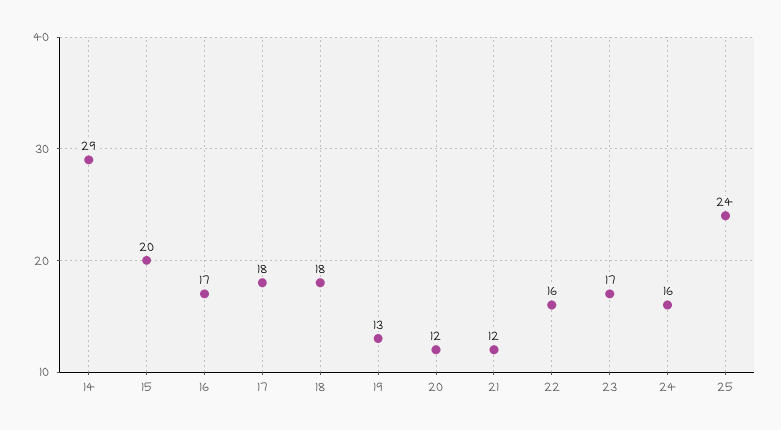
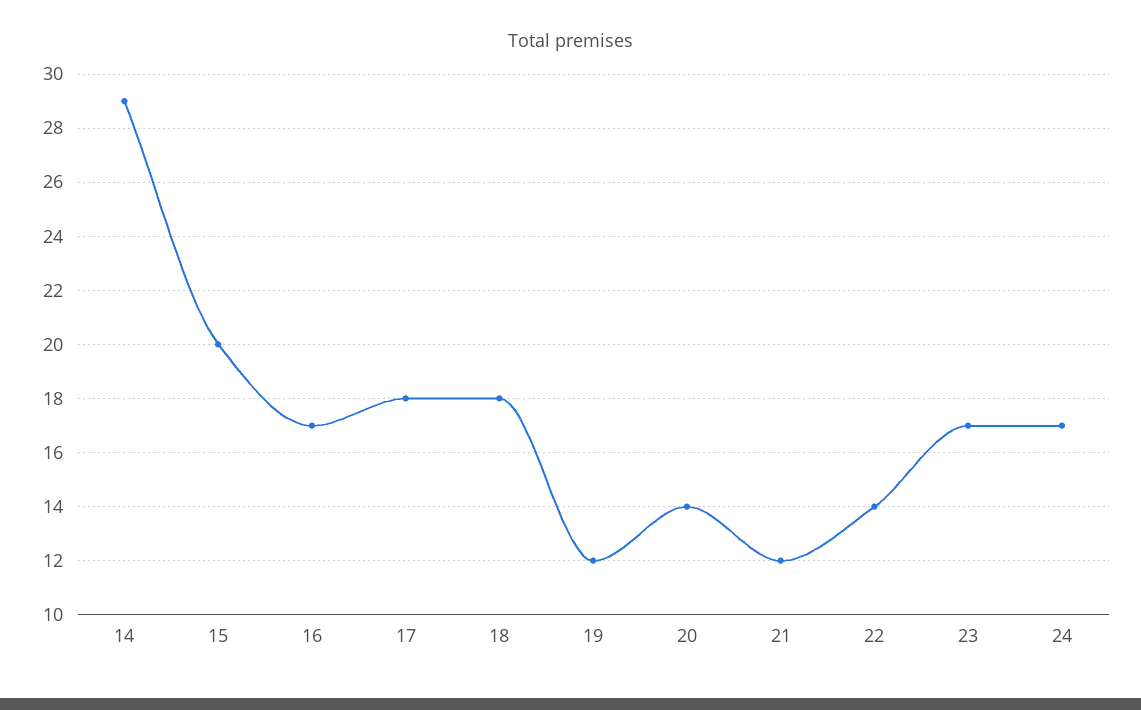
  {
    "14": 29,
    "15": 20,
    "16": 17,
    "17": 18,
    "18": 18,
-   "19": 13,
+   "19": 12,
-   "20": 12,
+   "20": 14,
    "21": 12,
-   "22": 16,
+   "22": 14,
    "23": 17,
-   "24": 16,
+   "24": 17
-   "25": 24
  }

